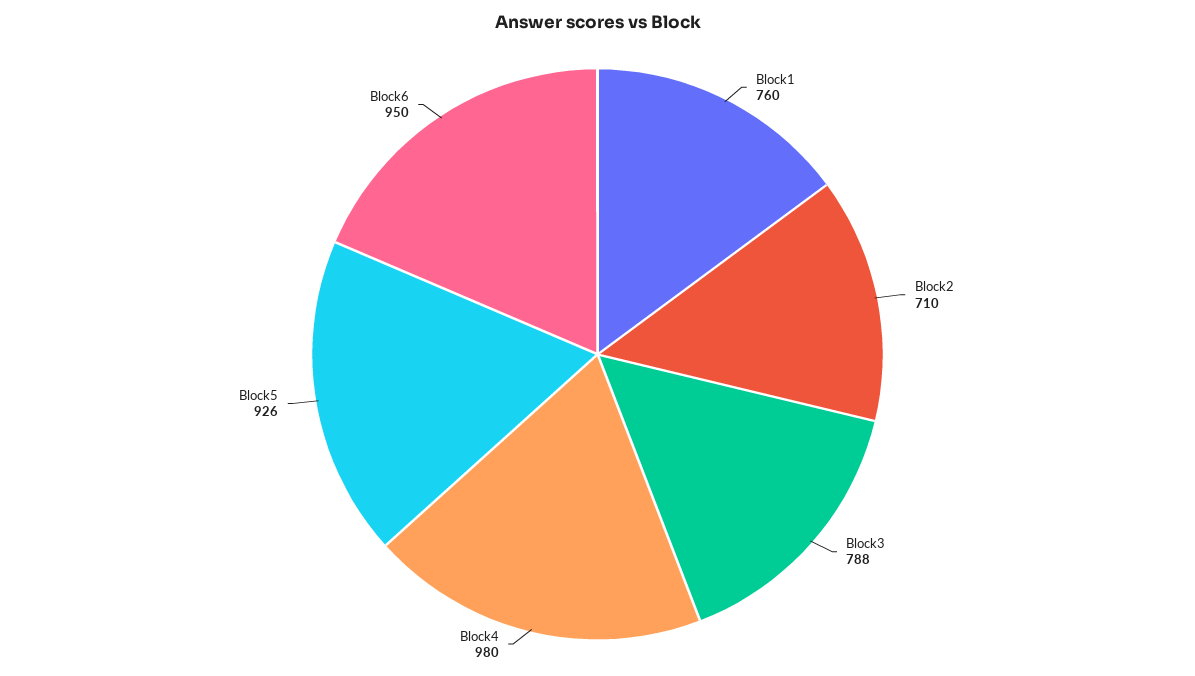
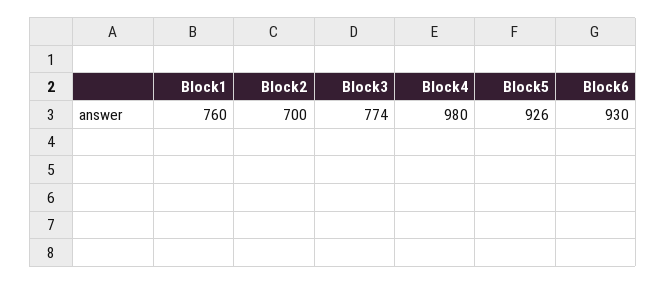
  {
    "Block1": 760,
-   "Block2": 710,
+   "Block2": 700,
-   "Block3": 788,
+   "Block3": 774,
    "Block4": 980,
    "Block5": 926,
-   "Block6": 950
+   "Block6": 930
  }

